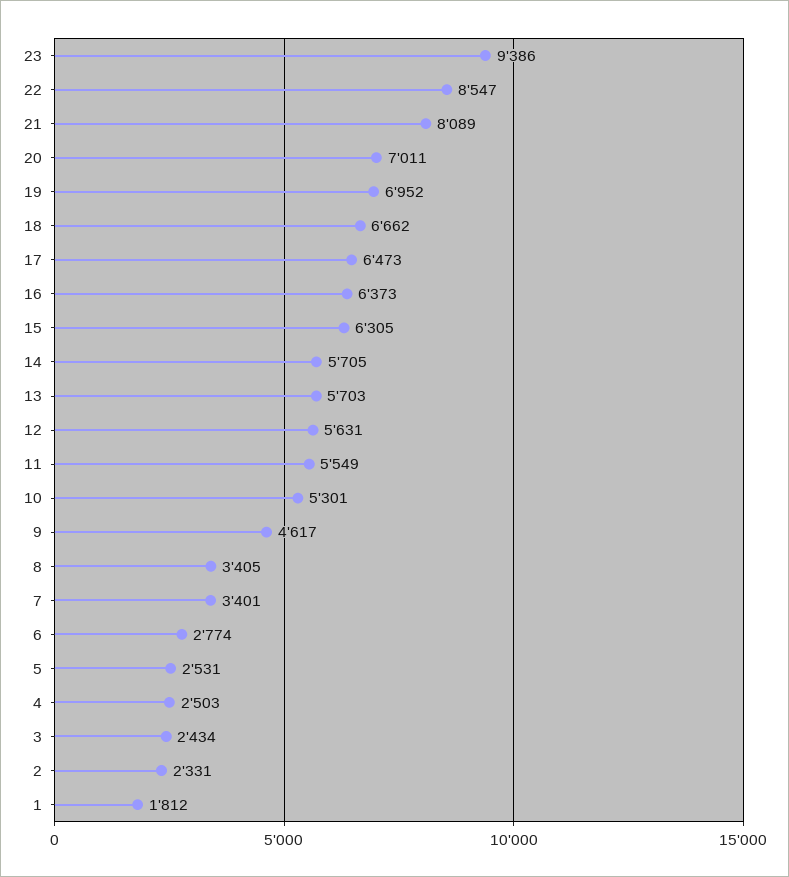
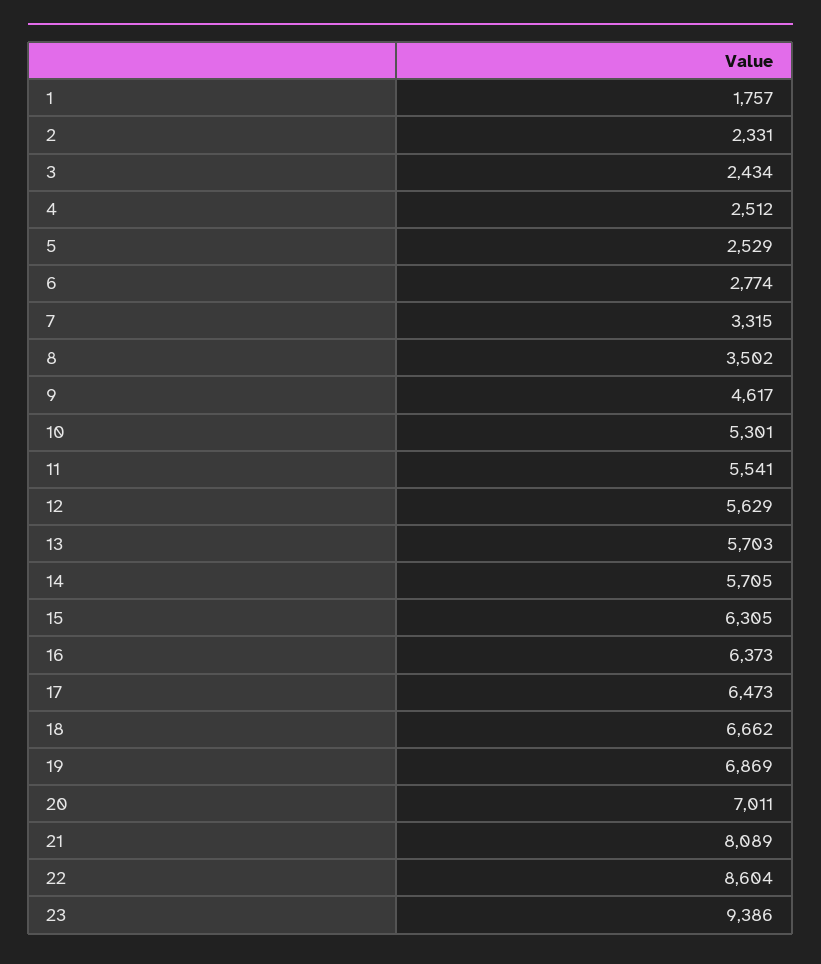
  {
    "23": 9386,
-   "22": 8547,
+   "22": 8604,
    "21": 8089,
    "20": 7011,
-   "19": 6952,
+   "19": 6869,
    "18": 6662,
    "17": 6473,
    "16": 6373,
    "15": 6305,
    "14": 5705,
    "13": 5703,
-   "12": 5631,
+   "12": 5629,
-   "11": 5549,
+   "11": 5541,
    "10": 5301,
    "9": 4617,
-   "8": 3405,
+   "8": 3502,
-   "7": 3401,
+   "7": 3315,
    "6": 2774,
-   "5": 2531,
+   "5": 2529,
-   "4": 2503,
+   "4": 2512,
    "3": 2434,
    "2": 2331,
-   "1": 1812
+   "1": 1757
  }

